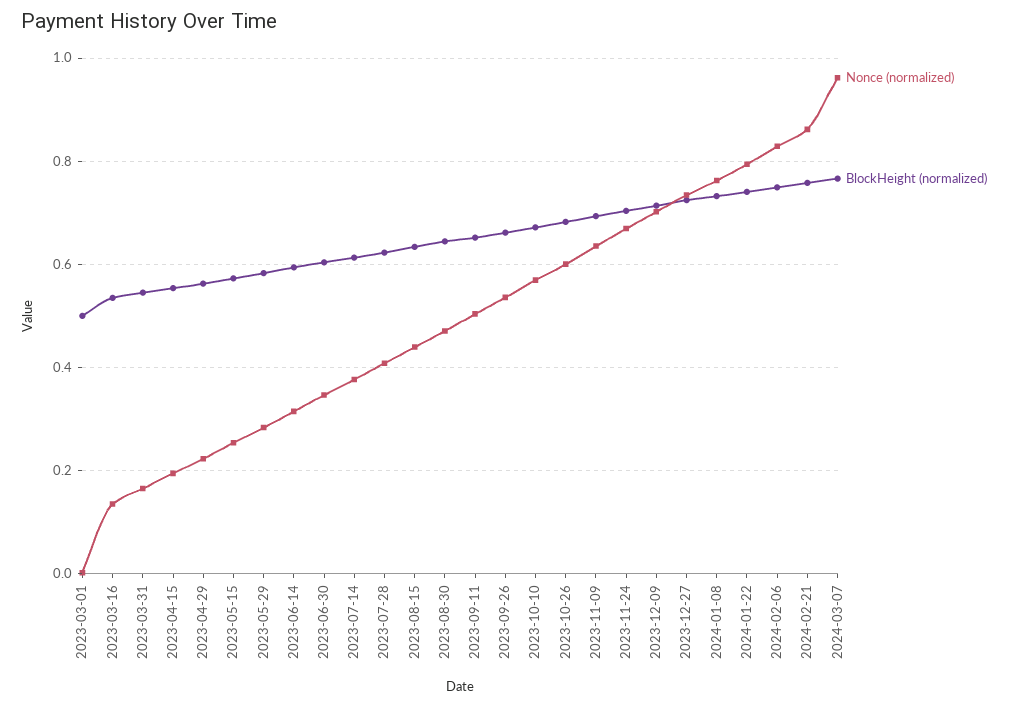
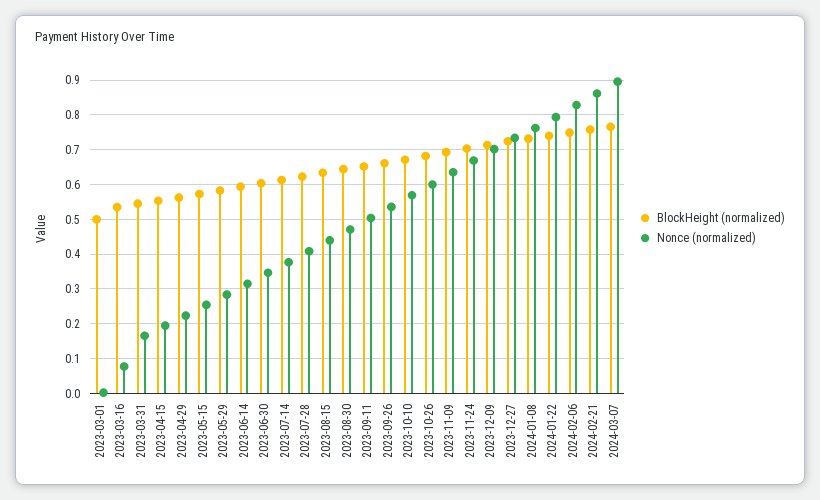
  {
    "Nonce (normalized)": {
      "2023-03-01": 0,
-     "2023-03-16": 0.14,
+     "2023-03-16": 0.08,
      "2023-03-31": 0.16,
      "2023-04-15": 0.2,
      "2023-04-29": 0.22,
      "2023-05-15": 0.26,
      "2023-05-29": 0.28,
      "2023-06-14": 0.32,
      "2023-06-30": 0.34,
      "2023-07-14": 0.38,
      "2023-07-28": 0.4,
      "2023-08-15": 0.44,
      "2023-08-30": 0.48,
      "2023-09-11": 0.5,
      "2023-09-26": 0.54,
      "2023-10-10": 0.56,
      "2023-10-26": 0.6,
      "2023-11-09": 0.64,
      "2023-11-24": 0.66,
      "2023-12-09": 0.7,
      "2023-12-27": 0.74,
      "2024-01-08": 0.76,
      "2024-01-22": 0.8,
      "2024-02-06": 0.82,
      "2024-02-21": 0.86,
-     "2024-03-07": 0.96
+     "2024-03-07": 0.9
    },
    "BlockHeight (normalized)": {
      "2023-03-01": 0.5,
      "2023-03-16": 0.54,
      "2023-03-31": 0.54,
      "2023-04-15": 0.56,
      "2023-04-29": 0.56,
      "2023-05-15": 0.58,
      "2023-05-29": 0.58,
      "2023-06-14": 0.6,
      "2023-06-30": 0.6,
      "2023-07-14": 0.62,
      "2023-07-28": 0.62,
      "2023-08-15": 0.64,
      "2023-08-30": 0.64,
      "2023-09-11": 0.66,
      "2023-09-26": 0.66,
      "2023-10-10": 0.68,
      "2023-10-26": 0.68,
      "2023-11-09": 0.7,
      "2023-11-24": 0.7,
      "2023-12-09": 0.72,
      "2023-12-27": 0.72,
      "2024-01-08": 0.74,
      "2024-01-22": 0.74,
      "2024-02-06": 0.74,
      "2024-02-21": 0.76,
      "2024-03-07": 0.76
    }
  }

